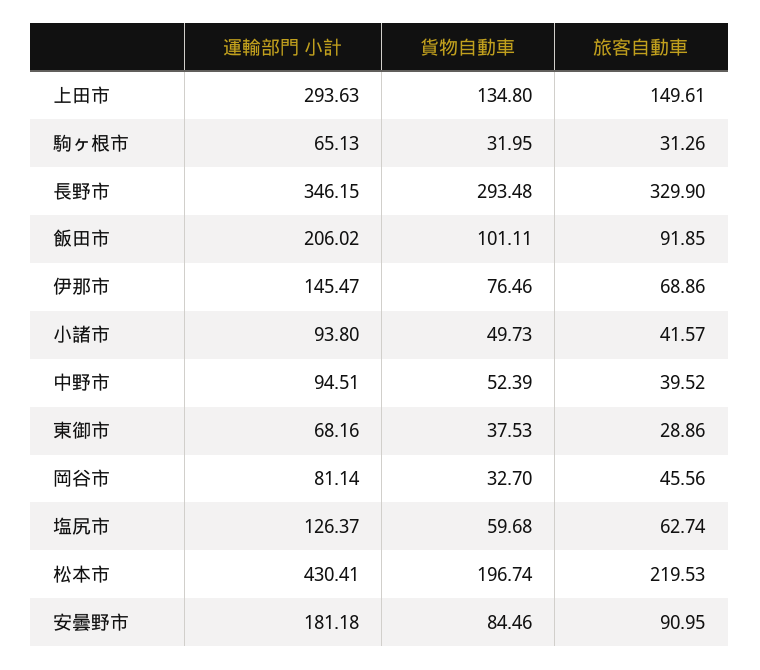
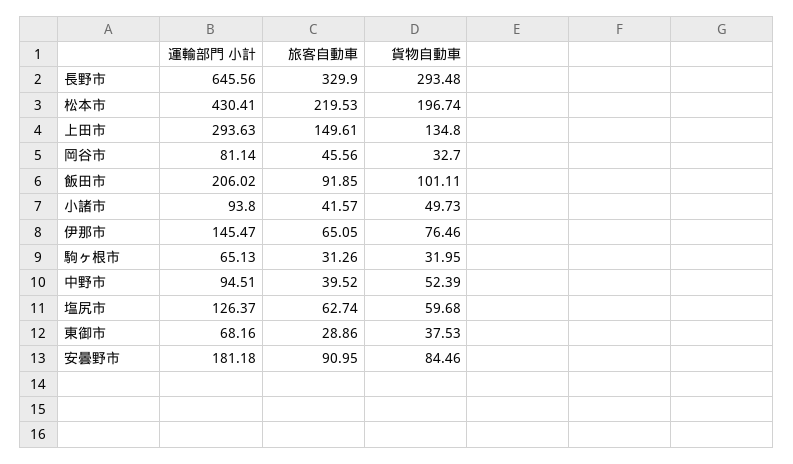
  {
    "運輸部門 小計": {
      "上田市": 293.63,
      "駒ヶ根市": 65.13,
-     "長野市": 346.15,
+     "長野市": 645.56,
      "飯田市": 206.02,
      "伊那市": 145.47,
      "小諸市": 93.8,
      "中野市": 94.51,
      "東御市": 68.16,
      "岡谷市": 81.14,
      "塩尻市": 126.37,
      "松本市": 430.41,
      "安曇野市": 181.18
    },
    "貨物自動車": {
      "上田市": 134.8,
      "駒ヶ根市": 31.95,
      "長野市": 293.48,
      "飯田市": 101.11,
      "伊那市": 76.46,
      "小諸市": 49.73,
      "中野市": 52.39,
      "東御市": 37.53,
      "岡谷市": 32.7,
      "塩尻市": 59.68,
      "松本市": 196.74,
      "安曇野市": 84.46
    },
    "旅客自動車": {
      "上田市": 149.61,
      "駒ヶ根市": 31.26,
      "長野市": 329.9,
      "飯田市": 91.85,
-     "伊那市": 68.86,
+     "伊那市": 65.05,
      "小諸市": 41.57,
      "中野市": 39.52,
      "東御市": 28.86,
      "岡谷市": 45.56,
      "塩尻市": 62.74,
      "松本市": 219.53,
      "安曇野市": 90.95
    }
  }

